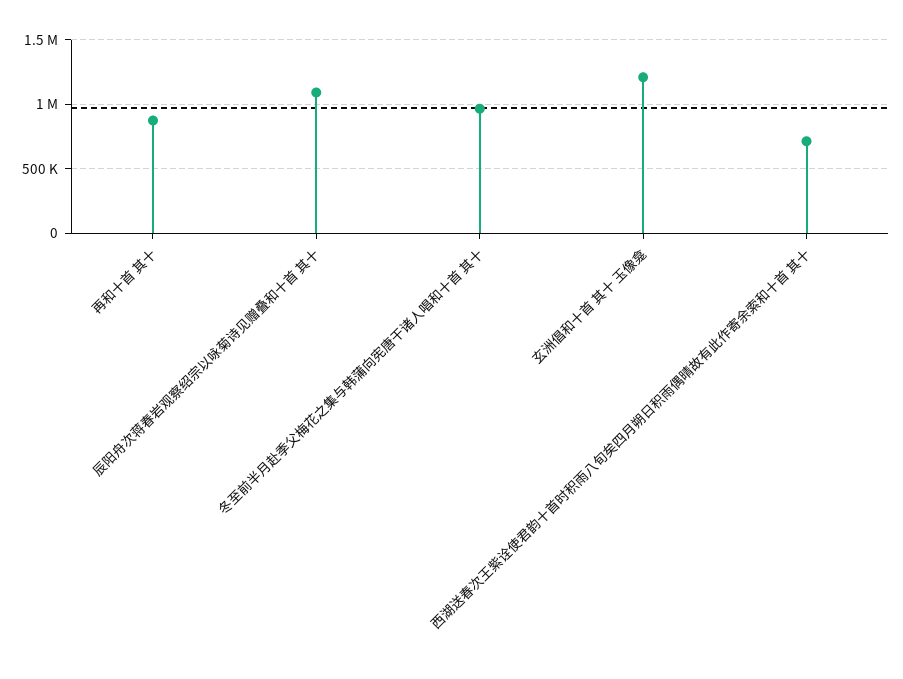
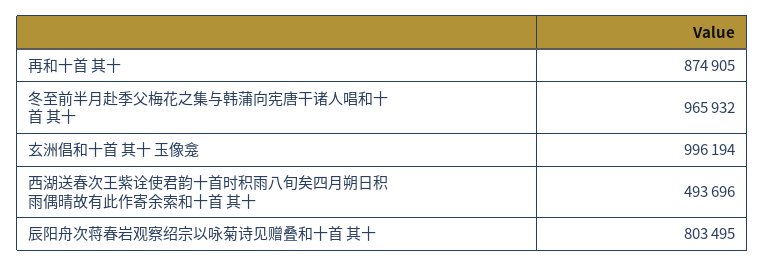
  {
    "再和十首 其十": 874905,
-   "辰阳舟次蒋春岩观察绍宗以咏菊诗见赠叠和十首 其十": 1100000,
+   "辰阳舟次蒋春岩观察绍宗以咏菊诗见赠叠和十首 其十": 803495,
    "冬至前半月赴季父梅花之集与韩蒲向宪唐干诸人唱和十首 其十": 965932,
-   "玄洲倡和十首 其十 玉像龛": 1200000,
+   "玄洲倡和十首 其十 玉像龛": 996194,
-   "西湖送春次王紫诠使君韵十首时积雨八旬矣四月朔日积雨偶晴故有此作寄余索和十首 其十": 700000
+   "西湖送春次王紫诠使君韵十首时积雨八旬矣四月朔日积雨偶晴故有此作寄余索和十首 其十": 493696
  }

